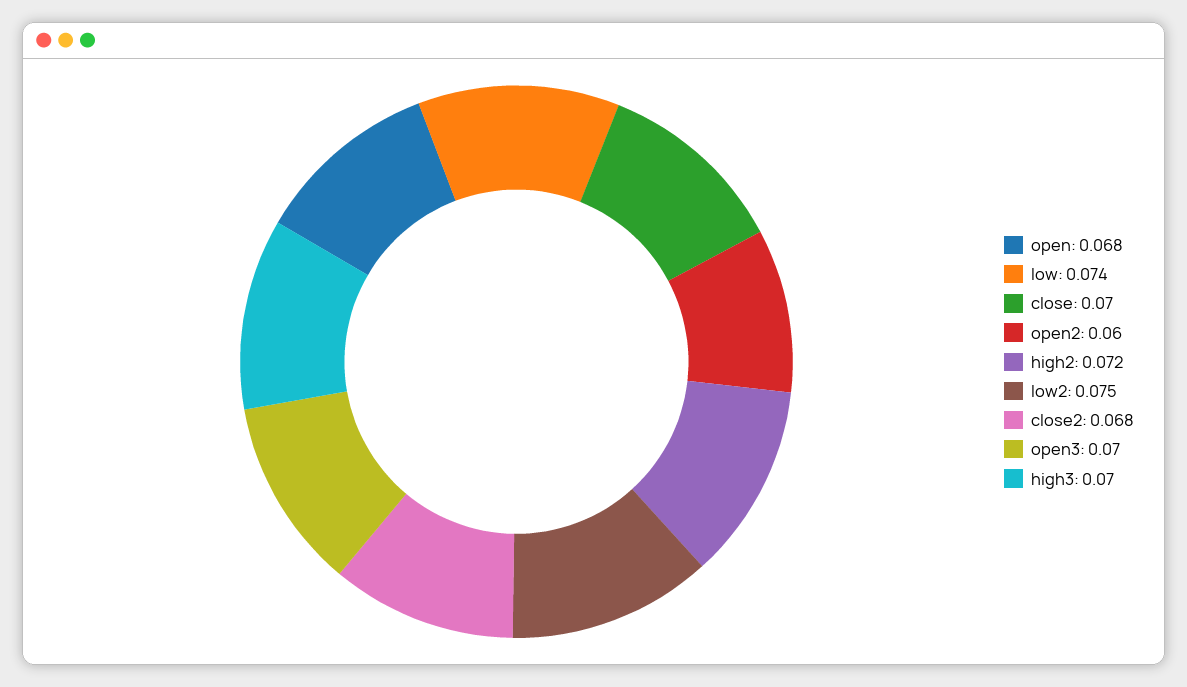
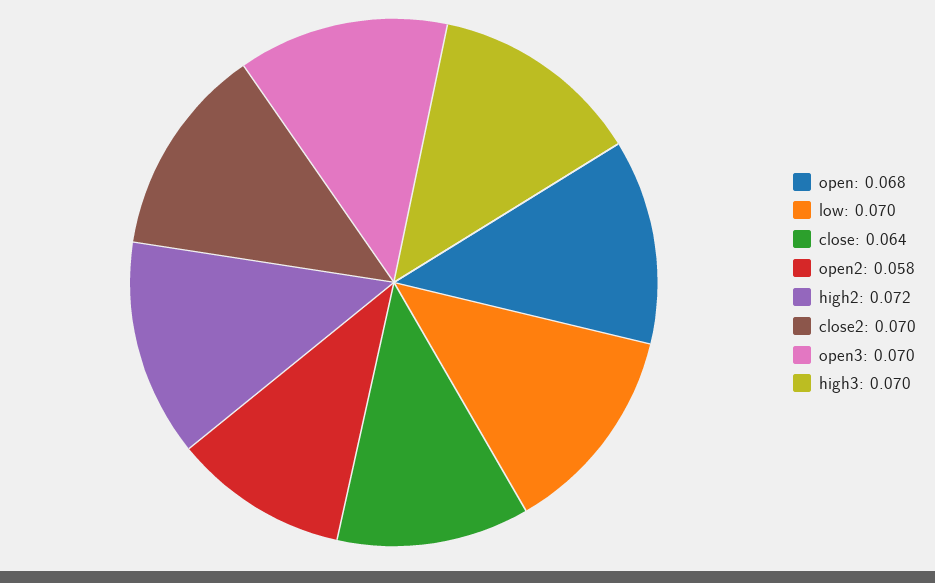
  {
    "open": 0.068,
-   "low": 0.074,
+   "low": 0.07,
-   "close": 0.07,
+   "close": 0.064,
-   "open2": 0.06,
+   "open2": 0.058,
    "high2": 0.072,
-   "low2": 0.075,
-   "close2": 0.068,
+   "close2": 0.07,
    "open3": 0.07,
    "high3": 0.07
  }

